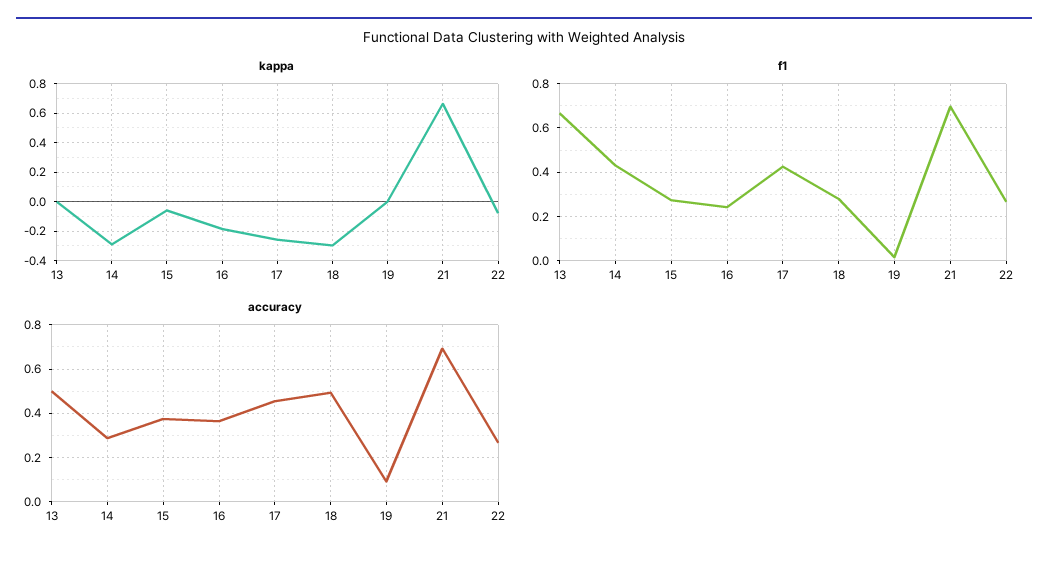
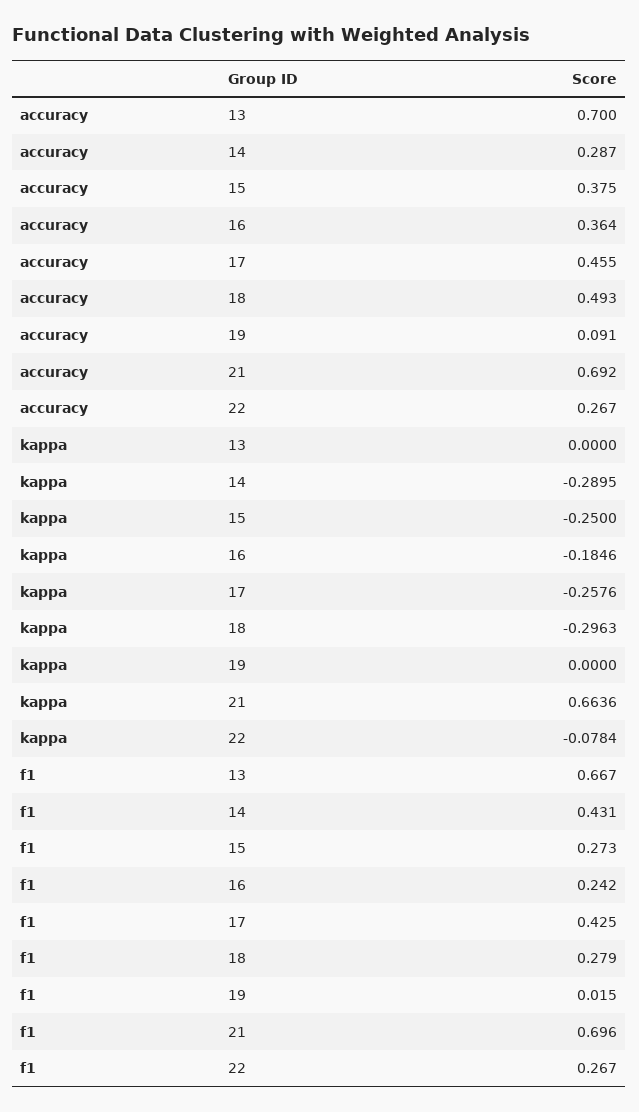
  {
    "kappa": {
      "13": 0,
      "14": -0.2895,
-     "15": -0.05,
+     "15": -0.25,
      "16": -0.1846,
      "17": -0.2576,
      "18": -0.2963,
      "19": 0,
      "21": 0.6636,
      "22": -0.0784
    },
    "f1": {
      "13": 0.667,
      "14": 0.431,
      "15": 0.273,
      "16": 0.242,
      "17": 0.425,
      "18": 0.279,
      "19": 0.015,
      "21": 0.696,
      "22": 0.267
    },
    "accuracy": {
-     "13": 0.5,
+     "13": 0.7,
      "14": 0.287,
      "15": 0.375,
      "16": 0.364,
      "17": 0.455,
      "18": 0.493,
      "19": 0.091,
      "21": 0.692,
      "22": 0.267
    }
  }

